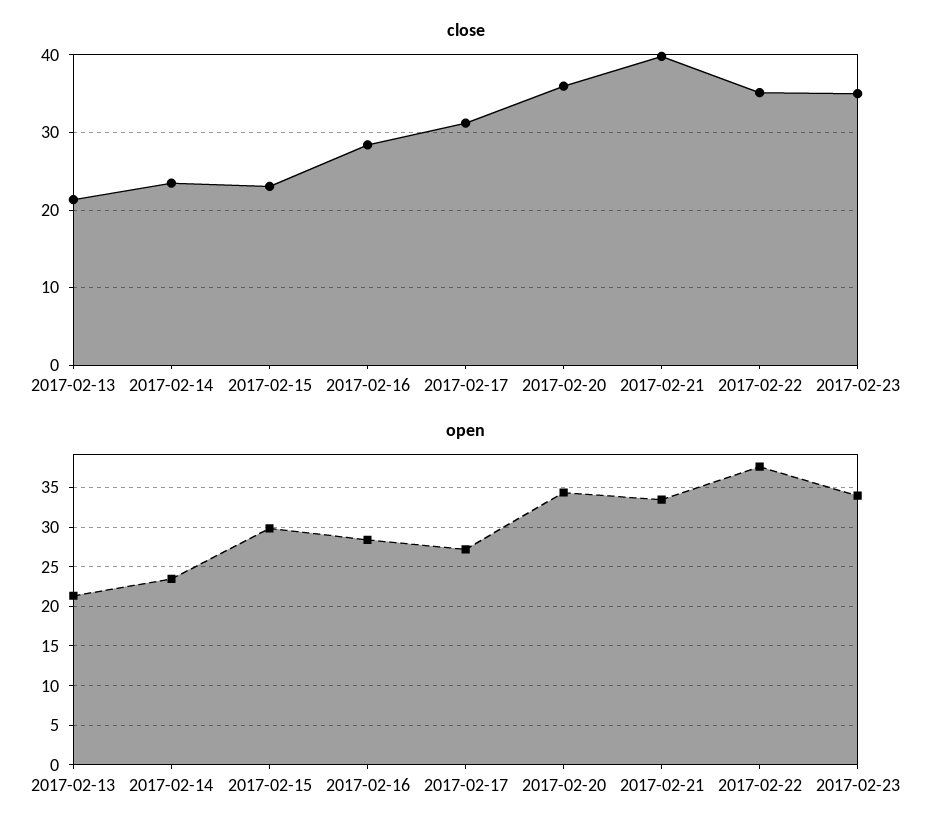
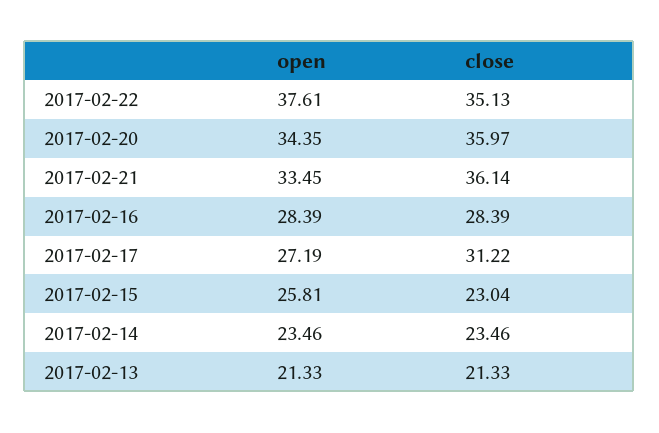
  {
    "close": {
      "2017-02-13": 21.33,
      "2017-02-14": 23.46,
      "2017-02-15": 23.04,
      "2017-02-16": 28.39,
      "2017-02-17": 31.22,
      "2017-02-20": 35.97,
-     "2017-02-21": 40,
+     "2017-02-21": 36.14,
-     "2017-02-22": 35.13,
+     "2017-02-22": 35.13
-     "2017-02-23": 35
    },
    "open": {
      "2017-02-13": 21.33,
      "2017-02-14": 23.46,
-     "2017-02-15": 30,
+     "2017-02-15": 25.81,
      "2017-02-16": 28.39,
      "2017-02-17": 27.19,
      "2017-02-20": 34.35,
      "2017-02-21": 33.45,
-     "2017-02-22": 37.61,
+     "2017-02-22": 37.61
-     "2017-02-23": 34
    }
  }

